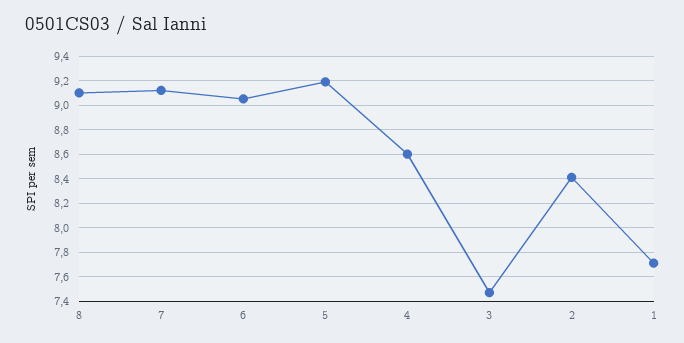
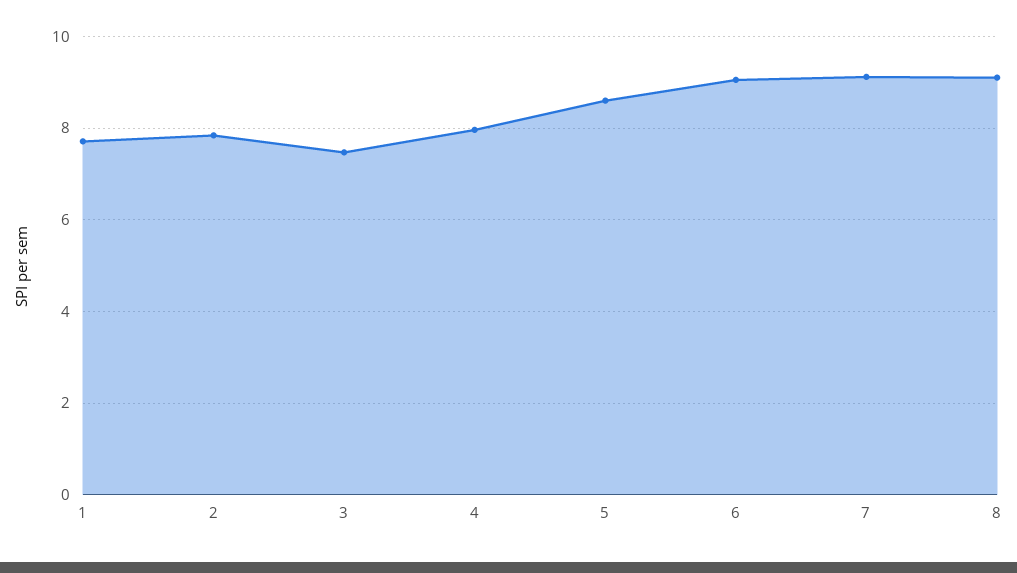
  {
    "8": 9.1,
    "7": 9.1,
    "6": 9.05,
-   "5": 9.2,
+   "5": 8.6,
-   "4": 8.6,
+   "4": 8,
    "3": 7.45,
-   "2": 8.4,
+   "2": 7.8,
    "1": 7.7
  }

